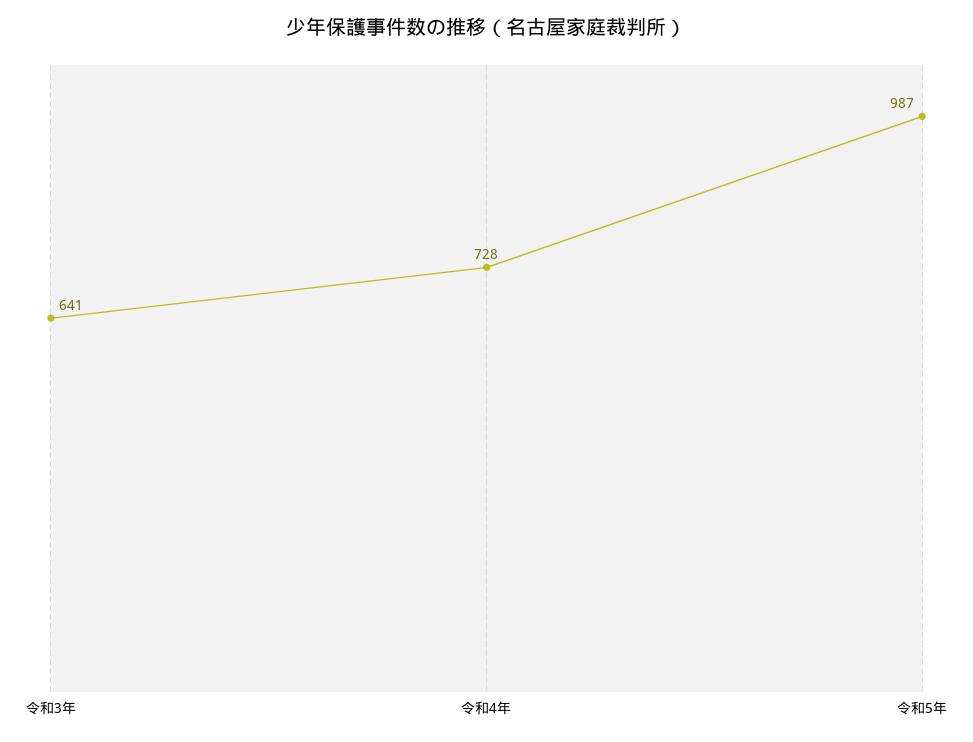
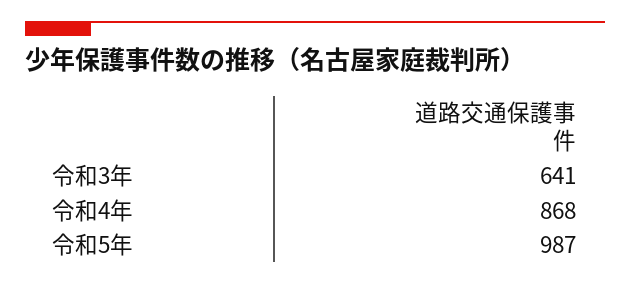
  {
    "令和3年": 641,
-   "令和4年": 728,
+   "令和4年": 868,
    "令和5年": 987
  }

